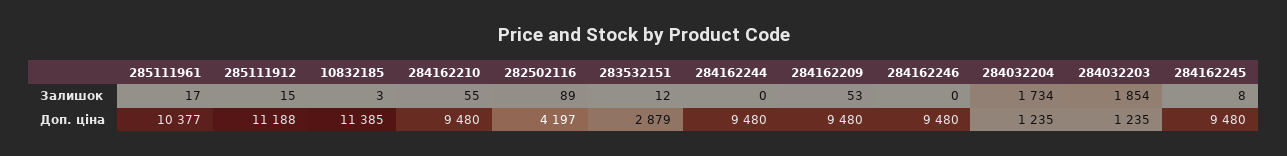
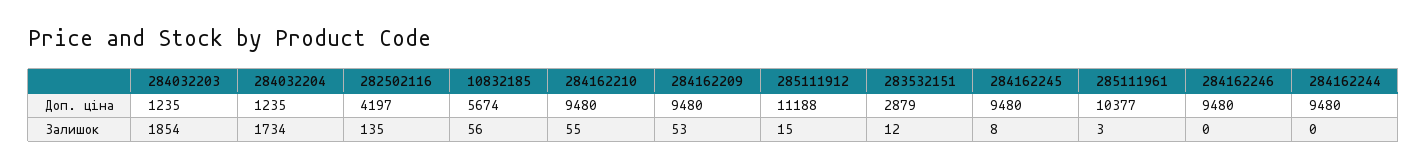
  {
    "285111961": {
-     "Залишок": 17,
+     "Залишок": 3,
      "Доп. ціна": 10377
    },
    "285111912": {
      "Залишок": 15,
      "Доп. ціна": 11188
    },
    "10832185": {
-     "Залишок": 3,
+     "Залишок": 56,
-     "Доп. ціна": 11385
+     "Доп. ціна": 5674
    },
    "284162210": {
      "Залишок": 55,
      "Доп. ціна": 9480
    },
    "282502116": {
-     "Залишок": 89,
+     "Залишок": 135,
      "Доп. ціна": 4197
    },
    "283532151": {
      "Залишок": 12,
      "Доп. ціна": 2879
    },
    "284162244": {
      "Залишок": 0,
      "Доп. ціна": 9480
    },
    "284162209": {
      "Залишок": 53,
      "Доп. ціна": 9480
    },
    "284162246": {
      "Залишок": 0,
      "Доп. ціна": 9480
    },
    "284032204": {
      "Залишок": 1734,
      "Доп. ціна": 1235
    },
    "284032203": {
      "Залишок": 1854,
      "Доп. ціна": 1235
    },
    "284162245": {
      "Залишок": 8,
      "Доп. ціна": 9480
    }
  }

